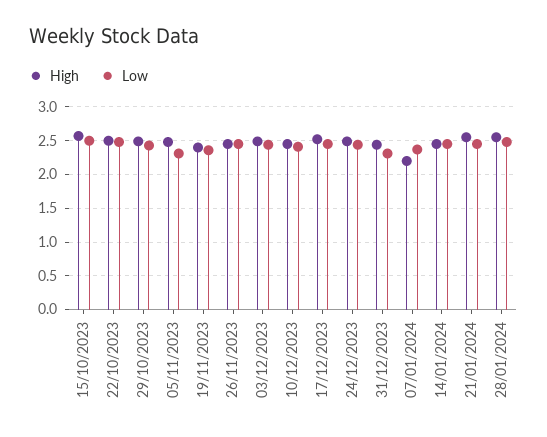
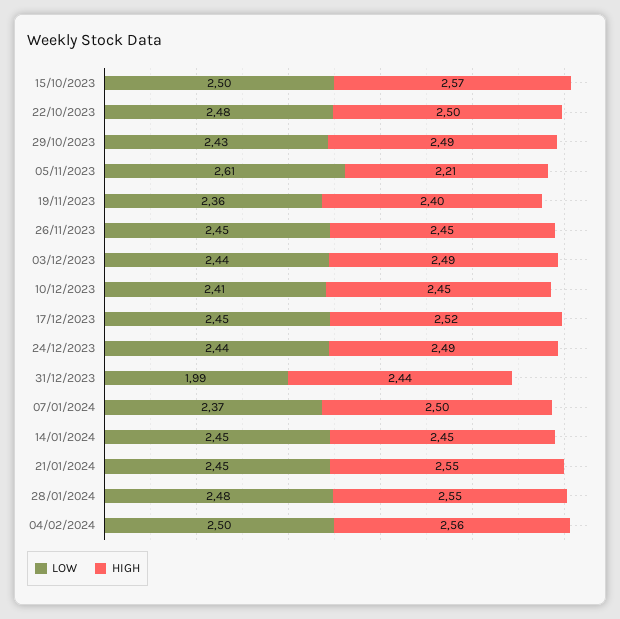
  {
    "High": {
      "15/10/2023": 2.57,
      "22/10/2023": 2.5,
      "29/10/2023": 2.49,
-     "05/11/2023": 2.5,
+     "05/11/2023": 2.21,
      "19/11/2023": 2.4,
      "26/11/2023": 2.45,
      "03/12/2023": 2.49,
      "10/12/2023": 2.45,
      "17/12/2023": 2.52,
      "24/12/2023": 2.49,
      "31/12/2023": 2.44,
-     "07/01/2024": 2.2,
+     "07/01/2024": 2.5,
      "14/01/2024": 2.45,
      "21/01/2024": 2.55,
-     "28/01/2024": 2.55
+     "28/01/2024": 2.55,
+     "04/02/2024": 2.56
    },
    "Low": {
      "15/10/2023": 2.5,
      "22/10/2023": 2.48,
      "29/10/2023": 2.43,
-     "05/11/2023": 2.3,
+     "05/11/2023": 2.61,
      "19/11/2023": 2.36,
      "26/11/2023": 2.45,
      "03/12/2023": 2.44,
      "10/12/2023": 2.41,
      "17/12/2023": 2.45,
      "24/12/2023": 2.44,
-     "31/12/2023": 2.3,
+     "31/12/2023": 1.99,
      "07/01/2024": 2.37,
      "14/01/2024": 2.45,
      "21/01/2024": 2.45,
-     "28/01/2024": 2.48
+     "28/01/2024": 2.48,
+     "04/02/2024": 2.5
    }
  }

